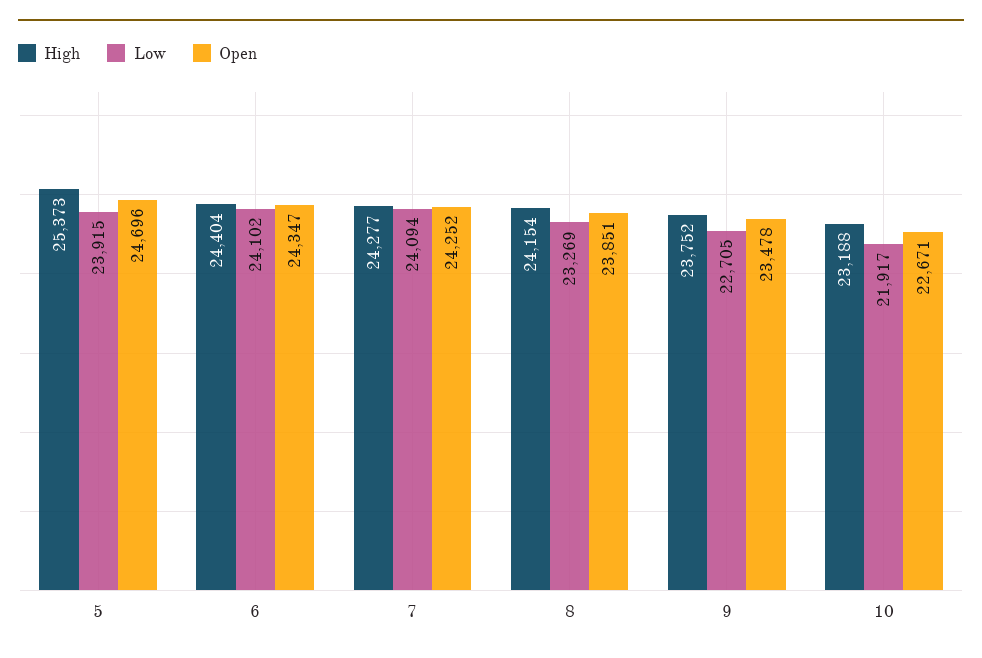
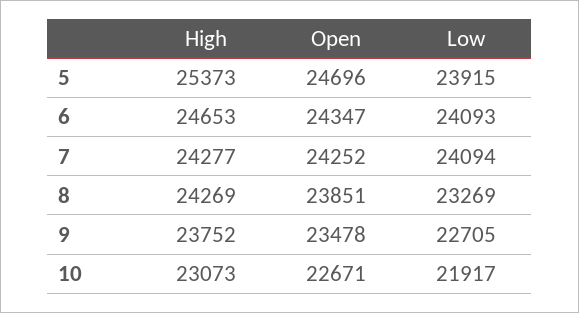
  {
    "High": {
      "5": 25373,
-     "6": 24404,
+     "6": 24653,
      "7": 24277,
-     "8": 24154,
+     "8": 24269,
      "9": 23752,
-     "10": 23188
+     "10": 23073
    },
    "Low": {
      "5": 23915,
-     "6": 24102,
+     "6": 24093,
      "7": 24094,
      "8": 23269,
      "9": 22705,
      "10": 21917
    },
    "Open": {
      "5": 24696,
      "6": 24347,
      "7": 24252,
      "8": 23851,
      "9": 23478,
      "10": 22671
    }
  }

